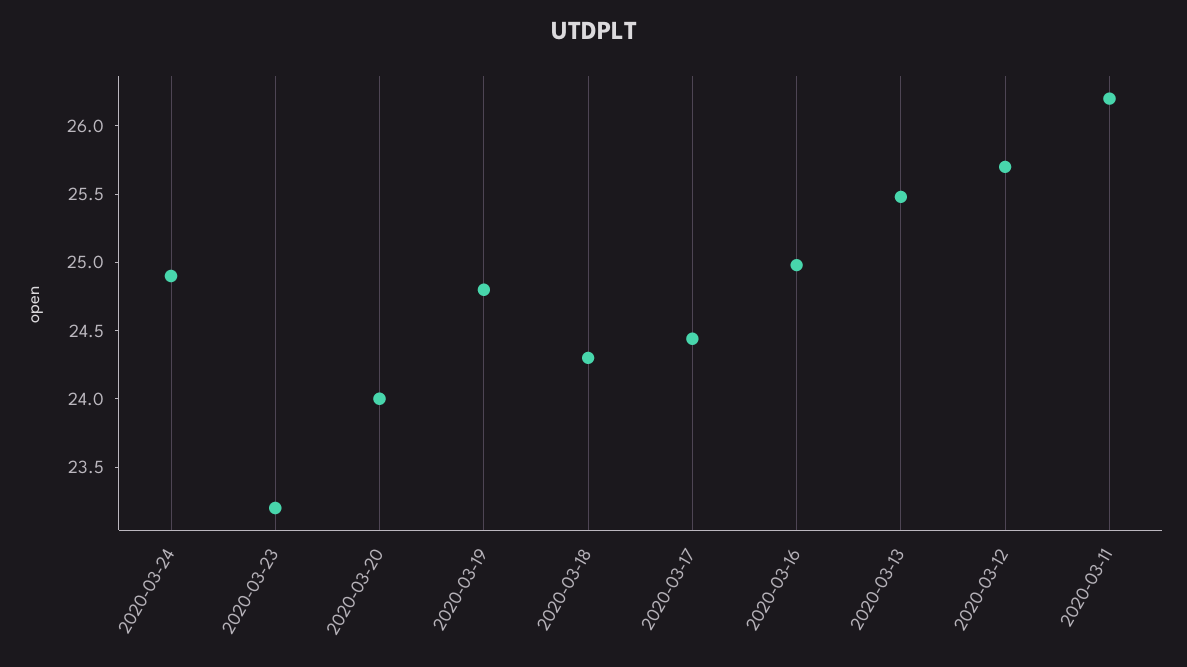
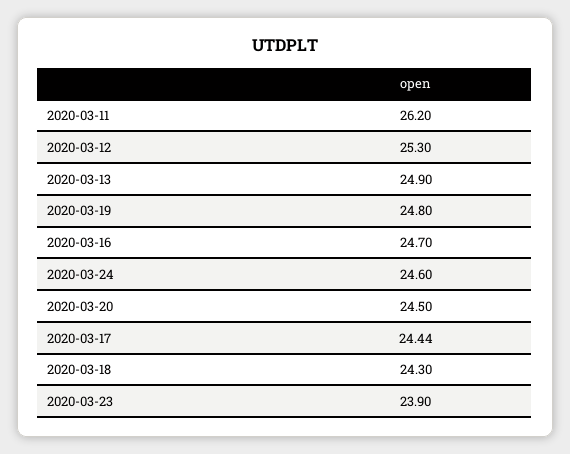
  {
-   "2020-03-24": 24.9,
+   "2020-03-24": 24.6,
-   "2020-03-23": 23.2,
+   "2020-03-23": 23.9,
-   "2020-03-20": 24,
+   "2020-03-20": 24.5,
    "2020-03-19": 24.8,
    "2020-03-18": 24.3,
    "2020-03-17": 24.44,
-   "2020-03-16": 25,
+   "2020-03-16": 24.7,
-   "2020-03-13": 25.5,
+   "2020-03-13": 24.9,
-   "2020-03-12": 25.7,
+   "2020-03-12": 25.3,
    "2020-03-11": 26.2
  }

